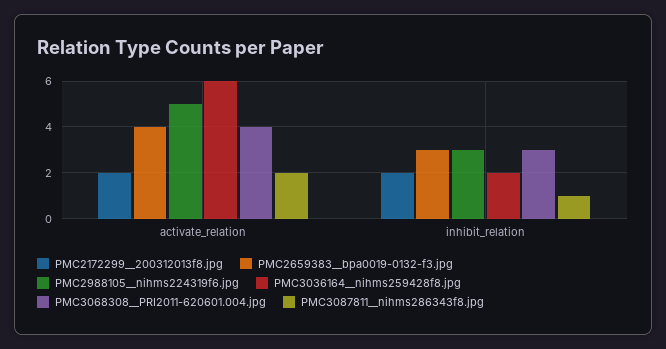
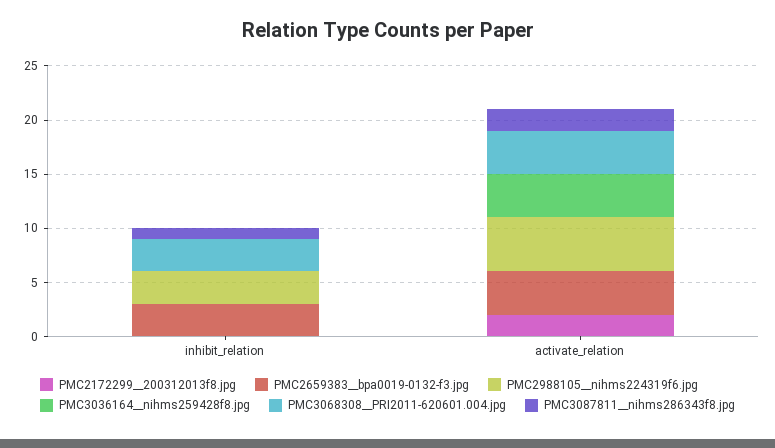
  {
    "PMC2172299__200312013f8.jpg": {
      "activate_relation": 2,
-     "inhibit_relation": 2
+     "inhibit_relation": 0
    },
    "PMC2659383__bpa0019-0132-f3.jpg": {
      "activate_relation": 4,
      "inhibit_relation": 3
    },
    "PMC2988105__nihms224319f6.jpg": {
      "activate_relation": 5,
      "inhibit_relation": 3
    },
    "PMC3036164__nihms259428f8.jpg": {
-     "activate_relation": 6,
+     "activate_relation": 4,
-     "inhibit_relation": 2
+     "inhibit_relation": 0
    },
    "PMC3068308__PRI2011-620601.004.jpg": {
      "activate_relation": 4,
      "inhibit_relation": 3
    },
    "PMC3087811__nihms286343f8.jpg": {
      "activate_relation": 2,
      "inhibit_relation": 1
    }
  }

